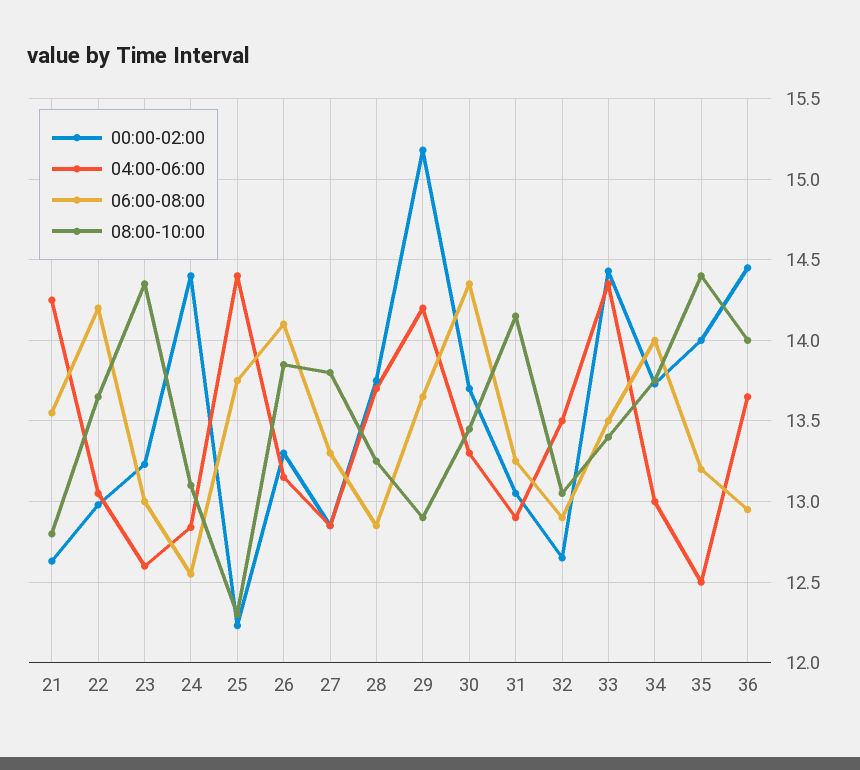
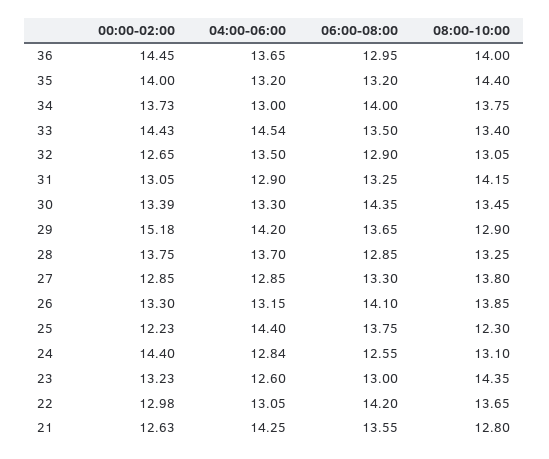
  {
    "00:00-02:00": {
      "21": 12.63,
      "22": 12.98,
      "23": 13.23,
      "24": 14.4,
      "25": 12.23,
      "26": 13.3,
      "27": 12.85,
      "28": 13.75,
      "29": 15.18,
-     "30": 13.7,
+     "30": 13.39,
      "31": 13.05,
      "32": 12.65,
      "33": 14.43,
      "34": 13.73,
      "35": 14,
      "36": 14.45
    },
    "04:00-06:00": {
      "21": 14.25,
      "22": 13.05,
      "23": 12.6,
      "24": 12.84,
      "25": 14.4,
      "26": 13.15,
      "27": 12.85,
      "28": 13.7,
      "29": 14.2,
      "30": 13.3,
      "31": 12.9,
      "32": 13.5,
-     "33": 14.35,
+     "33": 14.54,
      "34": 13,
-     "35": 12.5,
+     "35": 13.2,
      "36": 13.65
    },
    "06:00-08:00": {
      "21": 13.55,
      "22": 14.2,
      "23": 13,
      "24": 12.55,
      "25": 13.75,
      "26": 14.1,
      "27": 13.3,
      "28": 12.85,
      "29": 13.65,
      "30": 14.35,
      "31": 13.25,
      "32": 12.9,
      "33": 13.5,
      "34": 14,
      "35": 13.2,
      "36": 12.95
    },
    "08:00-10:00": {
      "21": 12.8,
      "22": 13.65,
      "23": 14.35,
      "24": 13.1,
      "25": 12.3,
      "26": 13.85,
      "27": 13.8,
      "28": 13.25,
      "29": 12.9,
      "30": 13.45,
      "31": 14.15,
      "32": 13.05,
      "33": 13.4,
      "34": 13.75,
      "35": 14.4,
      "36": 14
    }
  }

